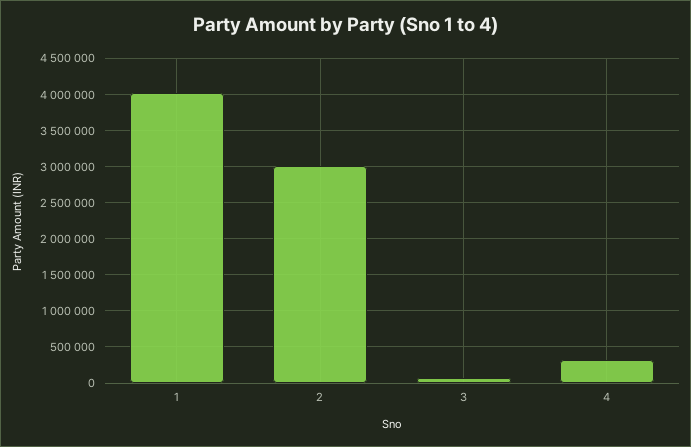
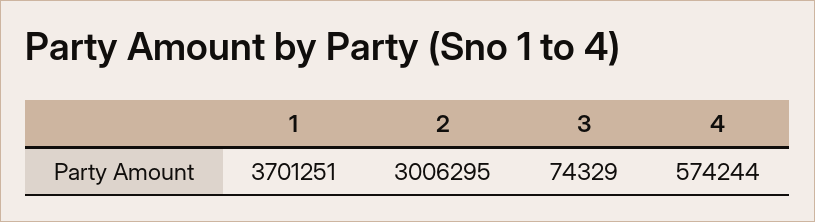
  {
-   "1": 4000000,
+   "1": 3701251,
    "2": 3006295,
    "3": 74329,
-   "4": 300000
+   "4": 574244
  }

